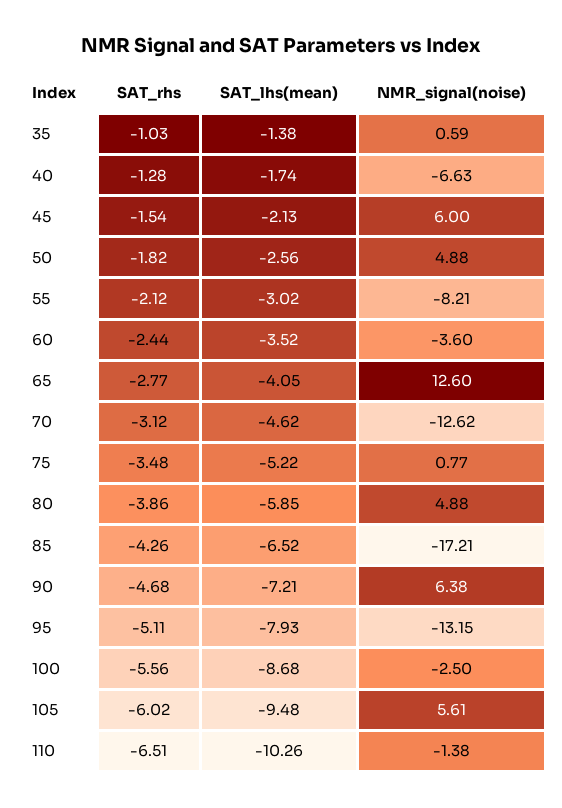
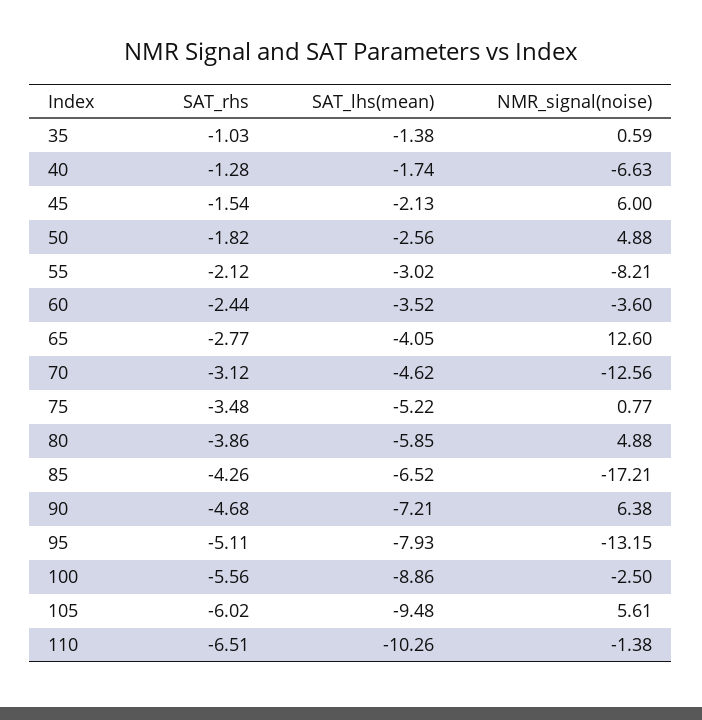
  {
    "SAT_rhs": {
      "35": -1.03,
      "40": -1.28,
      "45": -1.54,
      "50": -1.82,
      "55": -2.12,
      "60": -2.44,
      "65": -2.77,
      "70": -3.12,
      "75": -3.48,
      "80": -3.86,
      "85": -4.26,
      "90": -4.68,
      "95": -5.11,
      "100": -5.56,
      "105": -6.02,
      "110": -6.51
    },
    "SAT_lhs(mean)": {
      "35": -1.38,
      "40": -1.74,
      "45": -2.13,
      "50": -2.56,
      "55": -3.02,
      "60": -3.52,
      "65": -4.05,
      "70": -4.62,
      "75": -5.22,
      "80": -5.85,
      "85": -6.52,
      "90": -7.21,
      "95": -7.93,
-     "100": -8.68,
+     "100": -8.86,
      "105": -9.48,
      "110": -10.26
    },
    "NMR_signal(noise)": {
      "35": 0.59,
      "40": -6.63,
      "45": 6,
      "50": 4.88,
      "55": -8.21,
      "60": -3.6,
      "65": 12.6,
-     "70": -12.62,
+     "70": -12.56,
      "75": 0.77,
      "80": 4.88,
      "85": -17.21,
      "90": 6.38,
      "95": -13.15,
      "100": -2.5,
      "105": 5.61,
      "110": -1.38
    }
  }

